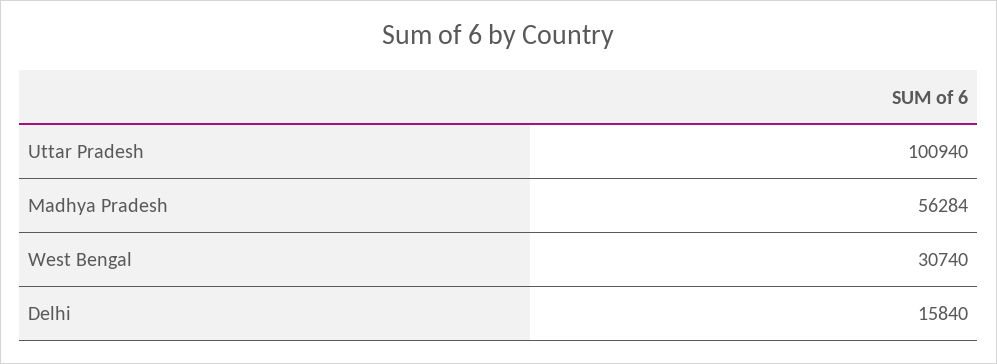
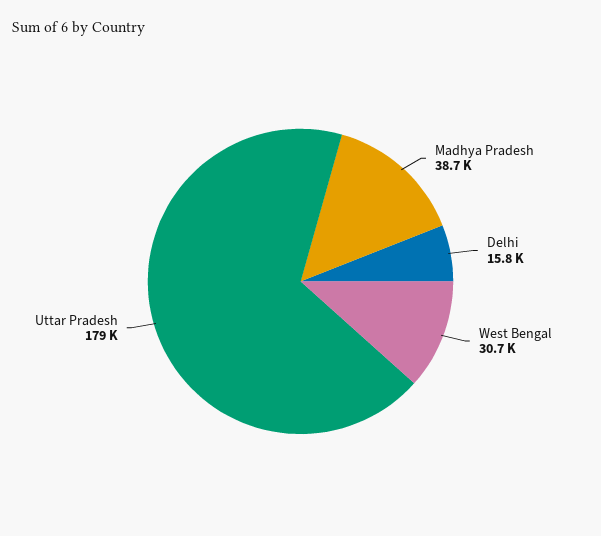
  {
-   "Uttar Pradesh": 100940,
+   "Uttar Pradesh": 179000,
-   "Madhya Pradesh": 56284,
+   "Madhya Pradesh": 38700,
    "West Bengal": 30740,
    "Delhi": 15840
  }

